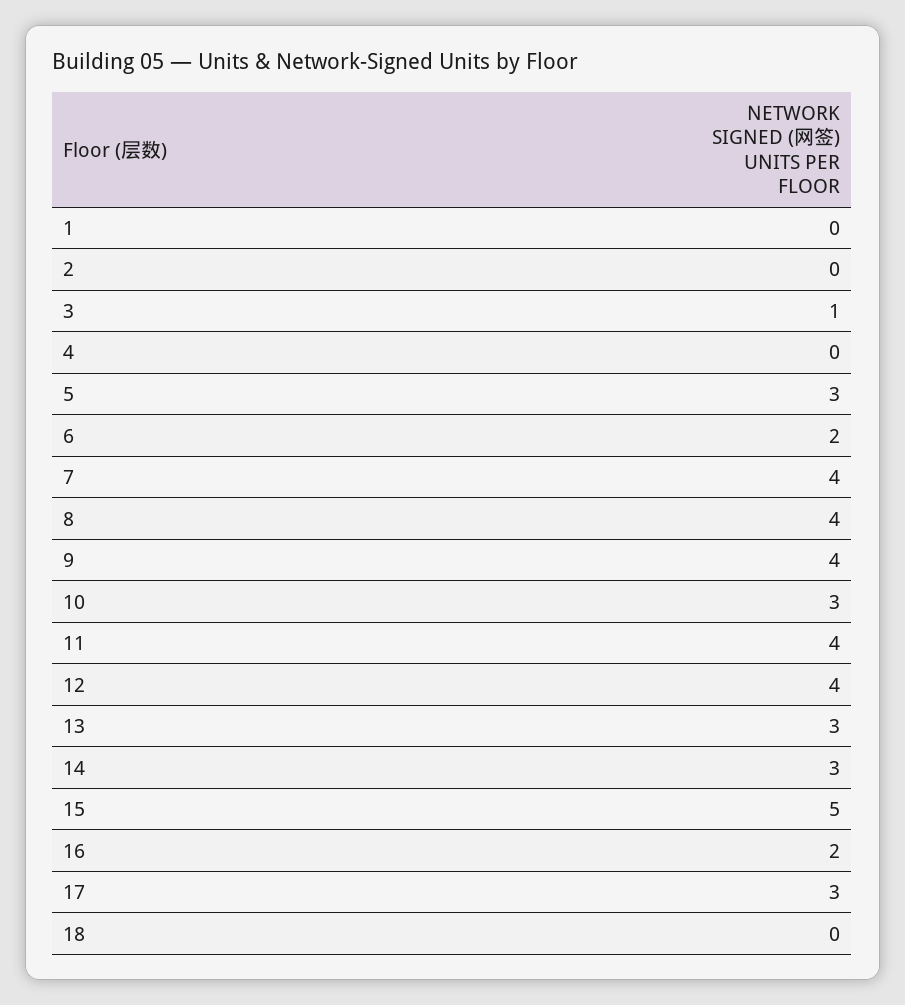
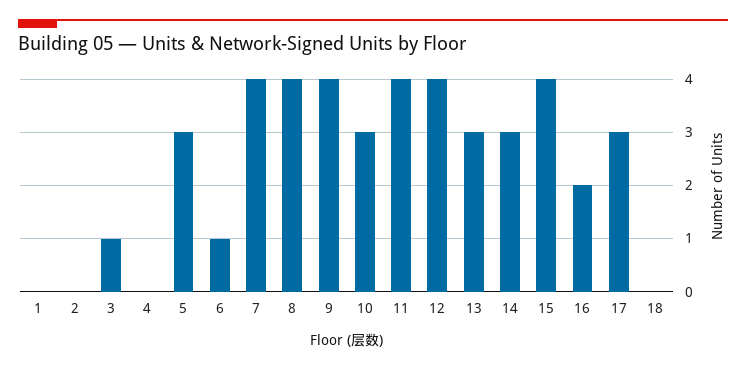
  {
    "1": 0,
    "2": 0,
    "3": 1,
    "4": 0,
    "5": 3,
-   "6": 2,
+   "6": 1,
    "7": 4,
    "8": 4,
    "9": 4,
    "10": 3,
    "11": 4,
    "12": 4,
    "13": 3,
    "14": 3,
-   "15": 5,
+   "15": 4,
    "16": 2,
    "17": 3,
    "18": 0
  }

